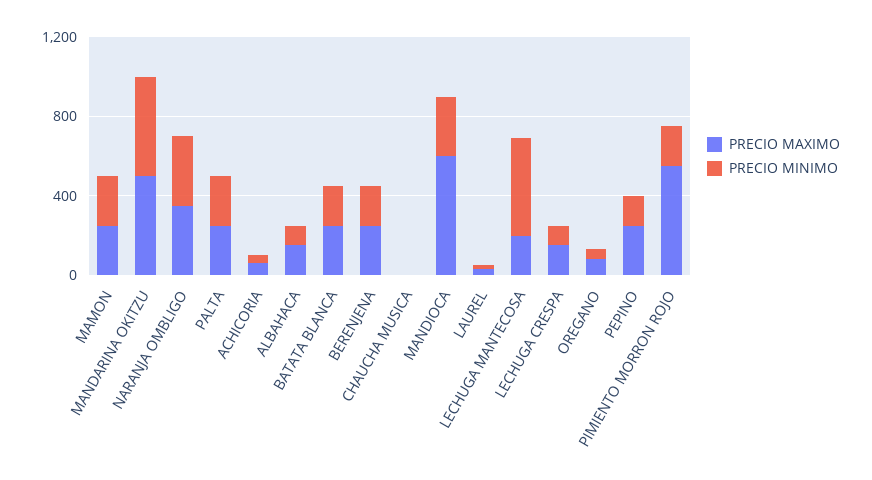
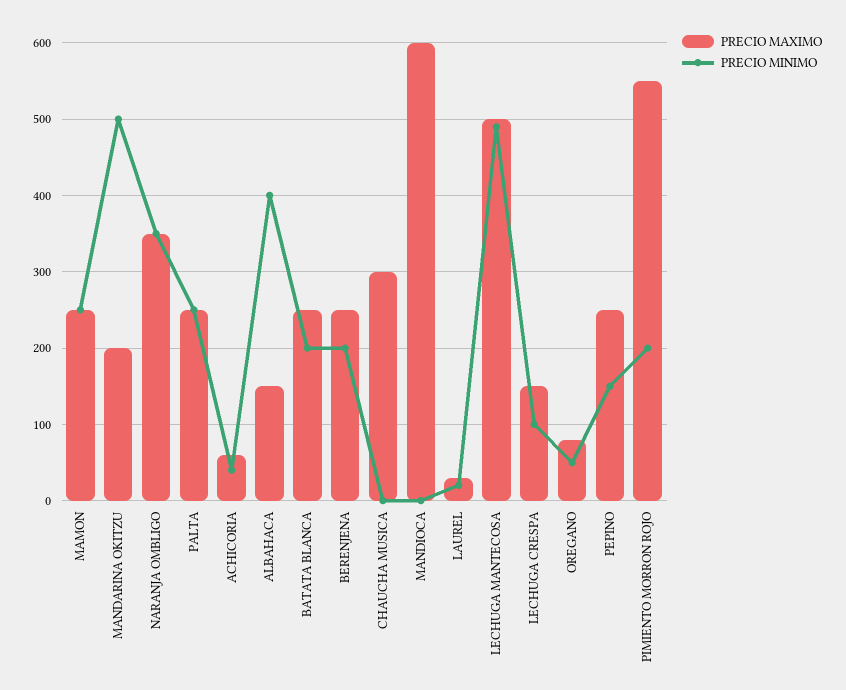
  {
    "PRECIO MAXIMO": {
      "MAMON": 250,
-     "MANDARINA OKITZU": 500,
+     "MANDARINA OKITZU": 200,
      "NARANJA OMBLIGO": 350,
      "PALTA": 250,
      "ACHICORIA": 60,
      "ALBAHACA": 150,
      "BATATA BLANCA": 250,
      "BERENJENA": 250,
-     "CHAUCHA MUSICA": 0,
+     "CHAUCHA MUSICA": 300,
      "MANDIOCA": 600,
      "LAUREL": 30,
-     "LECHUGA MANTECOSA": 200,
+     "LECHUGA MANTECOSA": 500,
      "LECHUGA CRESPA": 150,
      "OREGANO": 80,
      "PEPINO": 250,
      "PIMIENTO MORRON ROJO": 550
    },
    "PRECIO MINIMO": {
      "MAMON": 250,
      "MANDARINA OKITZU": 500,
      "NARANJA OMBLIGO": 350,
      "PALTA": 250,
      "ACHICORIA": 40,
-     "ALBAHACA": 100,
+     "ALBAHACA": 400,
      "BATATA BLANCA": 200,
      "BERENJENA": 200,
      "CHAUCHA MUSICA": 0,
-     "MANDIOCA": 300,
+     "MANDIOCA": 0,
      "LAUREL": 20,
      "LECHUGA MANTECOSA": 490,
      "LECHUGA CRESPA": 100,
      "OREGANO": 50,
      "PEPINO": 150,
      "PIMIENTO MORRON ROJO": 200
    }
  }

